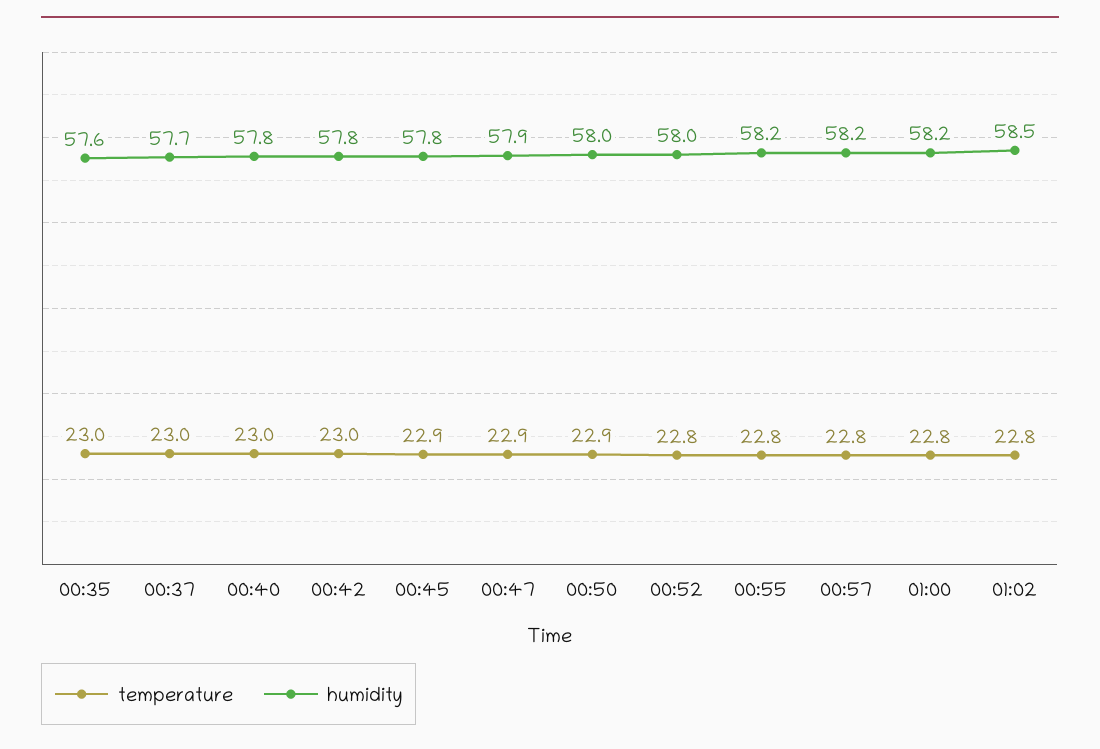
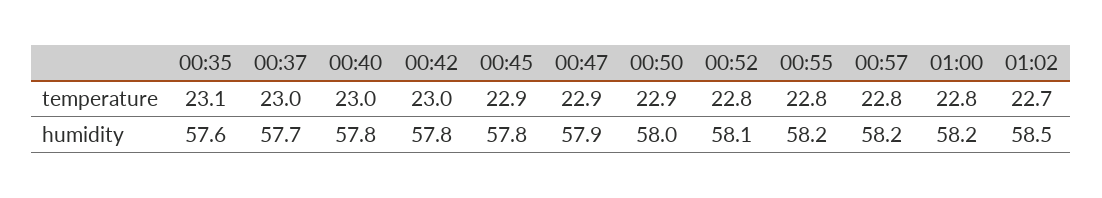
  {
    "temperature": {
-     "00:35": 23,
+     "00:35": 23.1,
      "00:37": 23,
      "00:40": 23,
      "00:42": 23,
      "00:45": 22.9,
      "00:47": 22.9,
      "00:50": 22.9,
      "00:52": 22.8,
      "00:55": 22.8,
      "00:57": 22.8,
      "01:00": 22.8,
-     "01:02": 22.8
+     "01:02": 22.7
    },
    "humidity": {
      "00:35": 57.6,
      "00:37": 57.7,
      "00:40": 57.8,
      "00:42": 57.8,
      "00:45": 57.8,
      "00:47": 57.9,
      "00:50": 58,
-     "00:52": 58,
+     "00:52": 58.1,
      "00:55": 58.2,
      "00:57": 58.2,
      "01:00": 58.2,
      "01:02": 58.5
    }
  }

